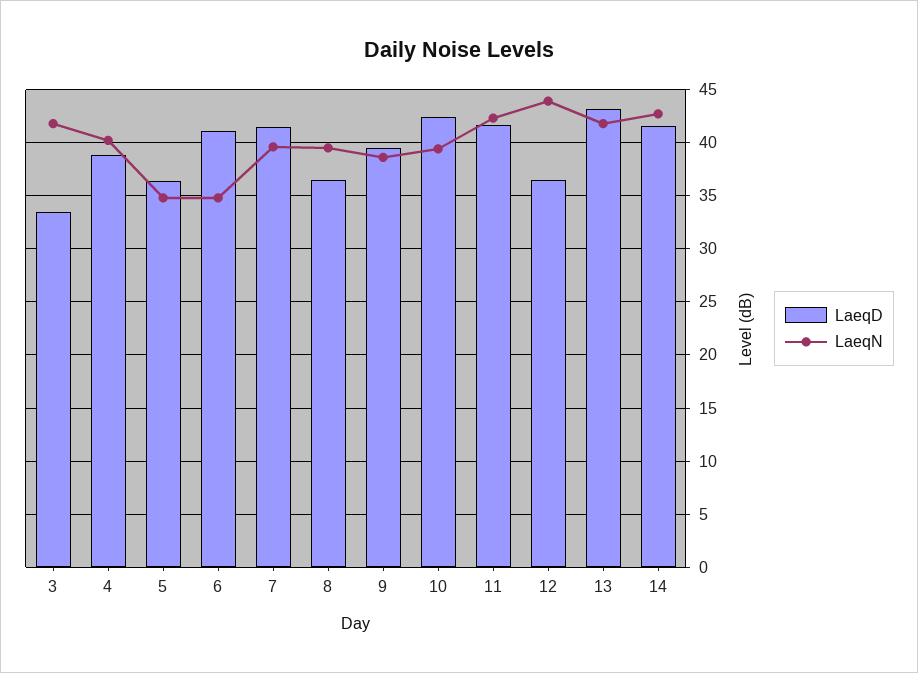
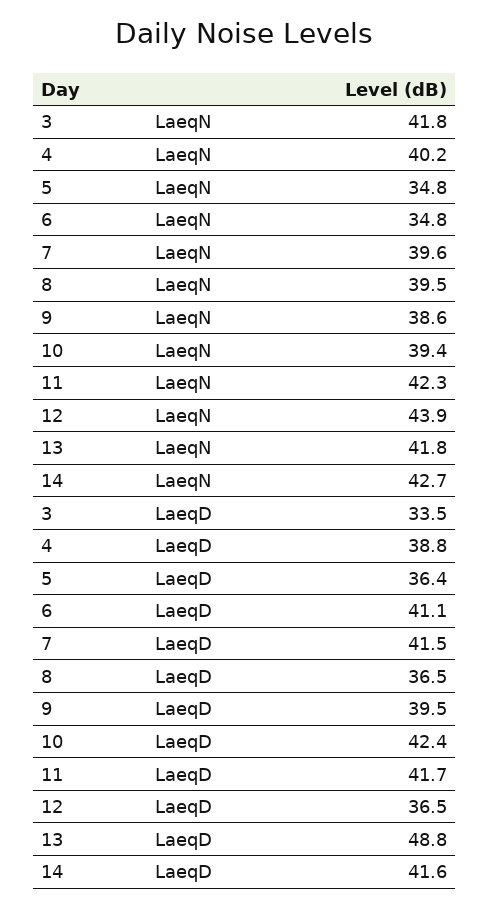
  {
    "LaeqD": {
      "3": 33.5,
      "4": 38.8,
      "5": 36.4,
      "6": 41.1,
      "7": 41.5,
      "8": 36.5,
      "9": 39.5,
      "10": 42.4,
      "11": 41.7,
      "12": 36.5,
-     "13": 43,
+     "13": 48.8,
      "14": 41.6
    },
    "LaeqN": {
      "3": 41.8,
      "4": 40.2,
      "5": 34.8,
      "6": 34.8,
      "7": 39.6,
      "8": 39.5,
      "9": 38.6,
      "10": 39.4,
      "11": 42.3,
      "12": 43.9,
      "13": 41.8,
      "14": 42.7
    }
  }

